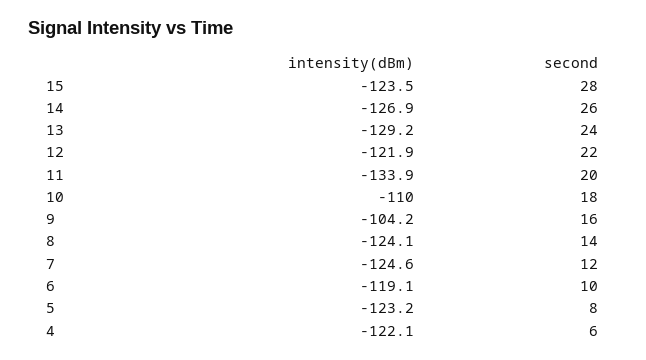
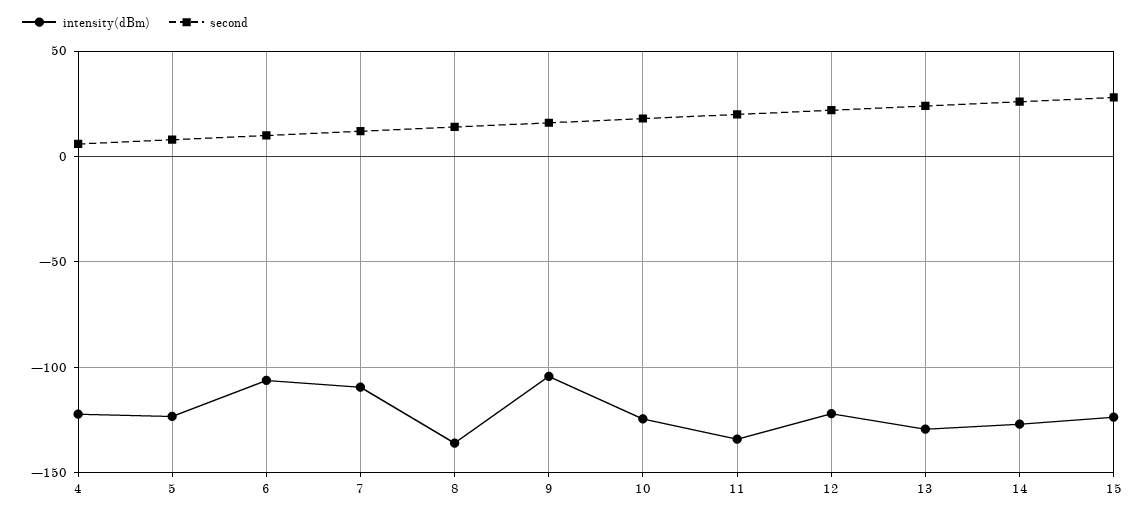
  {
    "intensity(dBm)": {
      "15": -123.5,
      "14": -126.9,
      "13": -129.2,
      "12": -121.9,
      "11": -133.9,
-     "10": -110,
+     "10": -125,
      "9": -104.2,
-     "8": -124.1,
+     "8": -135,
-     "7": -124.6,
+     "7": -110,
-     "6": -119.1,
+     "6": -105,
      "5": -123.2,
      "4": -122.1
    },
    "second": {
      "15": 28,
      "14": 26,
      "13": 24,
      "12": 22,
      "11": 20,
      "10": 18,
      "9": 16,
      "8": 14,
      "7": 12,
      "6": 10,
      "5": 8,
      "4": 6
    }
  }

